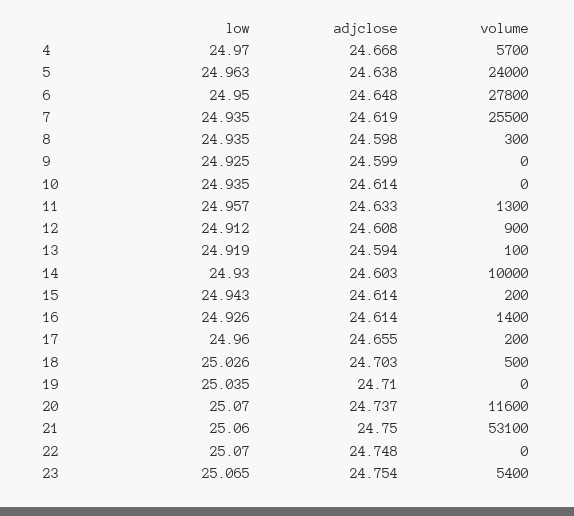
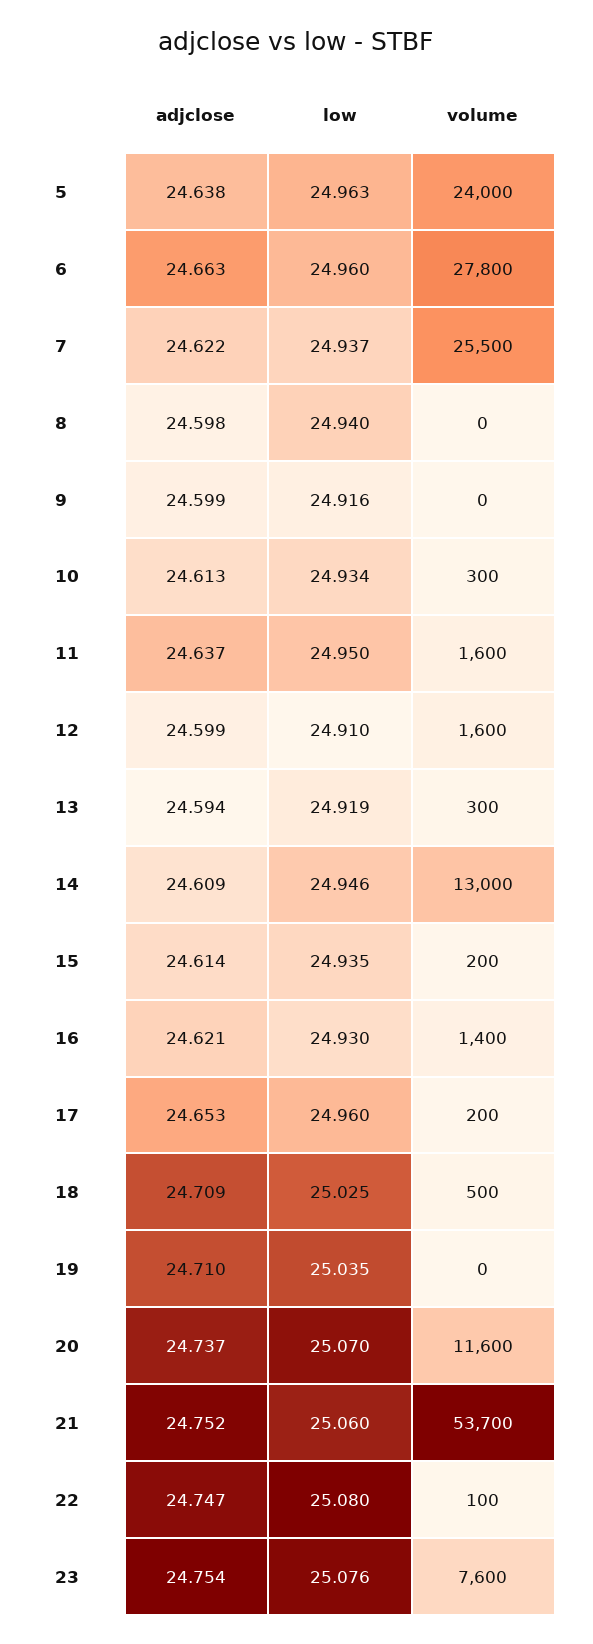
  {
    "low": {
-     "4": 24.97,
      "5": 24.963,
-     "6": 24.95,
+     "6": 24.96,
-     "7": 24.935,
+     "7": 24.937,
-     "8": 24.935,
+     "8": 24.94,
-     "9": 24.925,
+     "9": 24.916,
-     "10": 24.935,
+     "10": 24.934,
-     "11": 24.957,
+     "11": 24.95,
-     "12": 24.912,
+     "12": 24.91,
      "13": 24.919,
-     "14": 24.93,
+     "14": 24.946,
-     "15": 24.943,
+     "15": 24.935,
-     "16": 24.926,
+     "16": 24.93,
      "17": 24.96,
-     "18": 25.026,
+     "18": 25.025,
      "19": 25.035,
      "20": 25.07,
      "21": 25.06,
-     "22": 25.07,
+     "22": 25.08,
-     "23": 25.065
+     "23": 25.076
    },
    "adjclose": {
-     "4": 24.668,
      "5": 24.638,
-     "6": 24.648,
+     "6": 24.663,
-     "7": 24.619,
+     "7": 24.622,
      "8": 24.598,
      "9": 24.599,
-     "10": 24.614,
+     "10": 24.613,
-     "11": 24.633,
+     "11": 24.637,
-     "12": 24.608,
+     "12": 24.599,
      "13": 24.594,
-     "14": 24.603,
+     "14": 24.609,
      "15": 24.614,
-     "16": 24.614,
+     "16": 24.621,
-     "17": 24.655,
+     "17": 24.653,
-     "18": 24.703,
+     "18": 24.709,
      "19": 24.71,
      "20": 24.737,
-     "21": 24.75,
+     "21": 24.752,
-     "22": 24.748,
+     "22": 24.747,
      "23": 24.754
    },
    "volume": {
-     "4": 5700,
      "5": 24000,
      "6": 27800,
      "7": 25500,
-     "8": 300,
+     "8": 0,
      "9": 0,
-     "10": 0,
+     "10": 300,
-     "11": 1300,
+     "11": 1600,
-     "12": 900,
+     "12": 1600,
-     "13": 100,
+     "13": 300,
-     "14": 10000,
+     "14": 13000,
      "15": 200,
      "16": 1400,
      "17": 200,
      "18": 500,
      "19": 0,
      "20": 11600,
-     "21": 53100,
+     "21": 53700,
-     "22": 0,
+     "22": 100,
-     "23": 5400
+     "23": 7600
    }
  }

